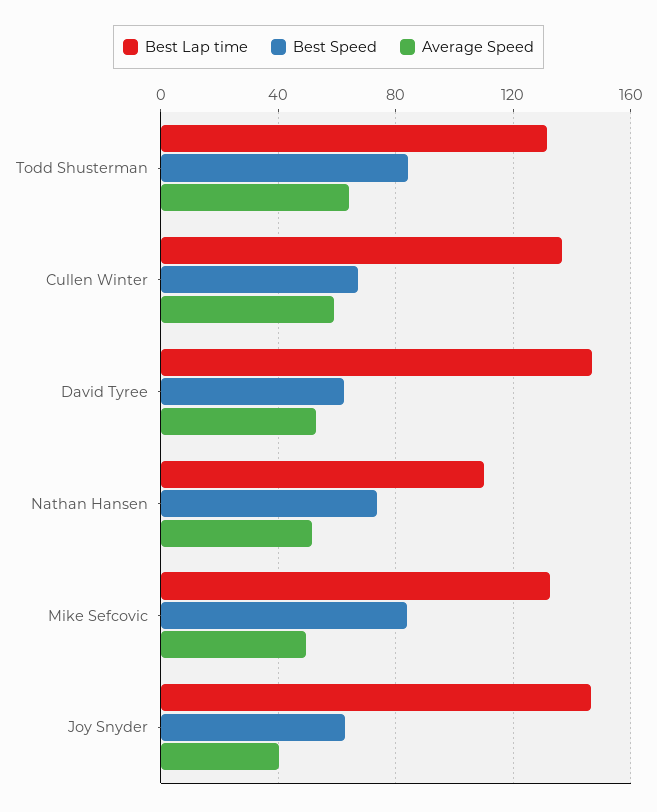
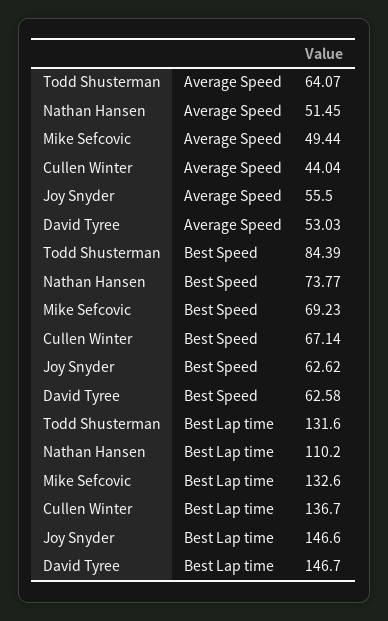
  {
    "Best Lap time": {
      "Todd Shusterman": 131.6,
      "Cullen Winter": 136.7,
      "David Tyree": 146.7,
      "Nathan Hansen": 110.2,
      "Mike Sefcovic": 132.6,
      "Joy Snyder": 146.6
    },
    "Best Speed": {
      "Todd Shusterman": 84.39,
      "Cullen Winter": 67.14,
      "David Tyree": 62.58,
      "Nathan Hansen": 73.77,
-     "Mike Sefcovic": 85,
+     "Mike Sefcovic": 69.23,
      "Joy Snyder": 62.62
    },
    "Average Speed": {
      "Todd Shusterman": 64.07,
-     "Cullen Winter": 60,
+     "Cullen Winter": 44.04,
      "David Tyree": 53.03,
      "Nathan Hansen": 51.45,
      "Mike Sefcovic": 49.44,
-     "Joy Snyder": 40
+     "Joy Snyder": 55.5
    }
  }

